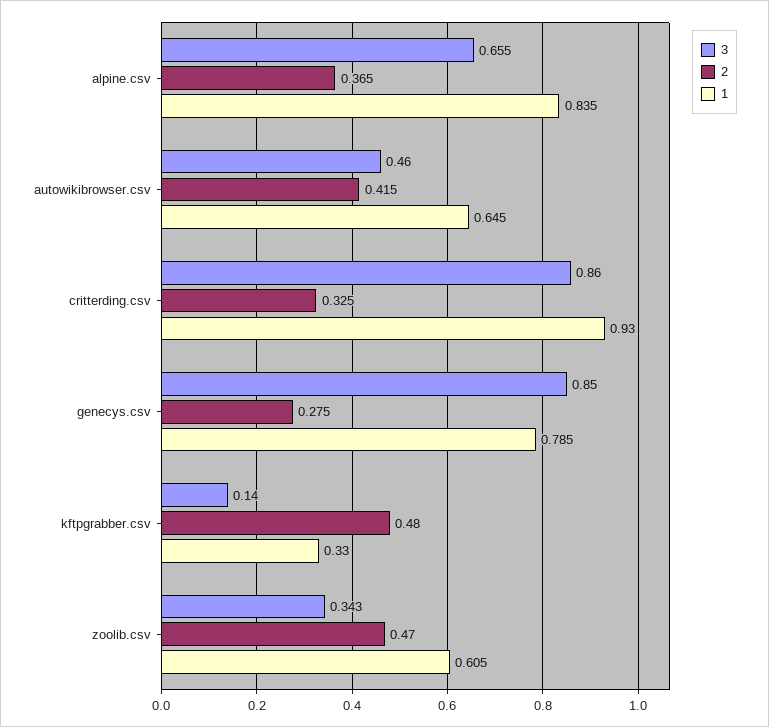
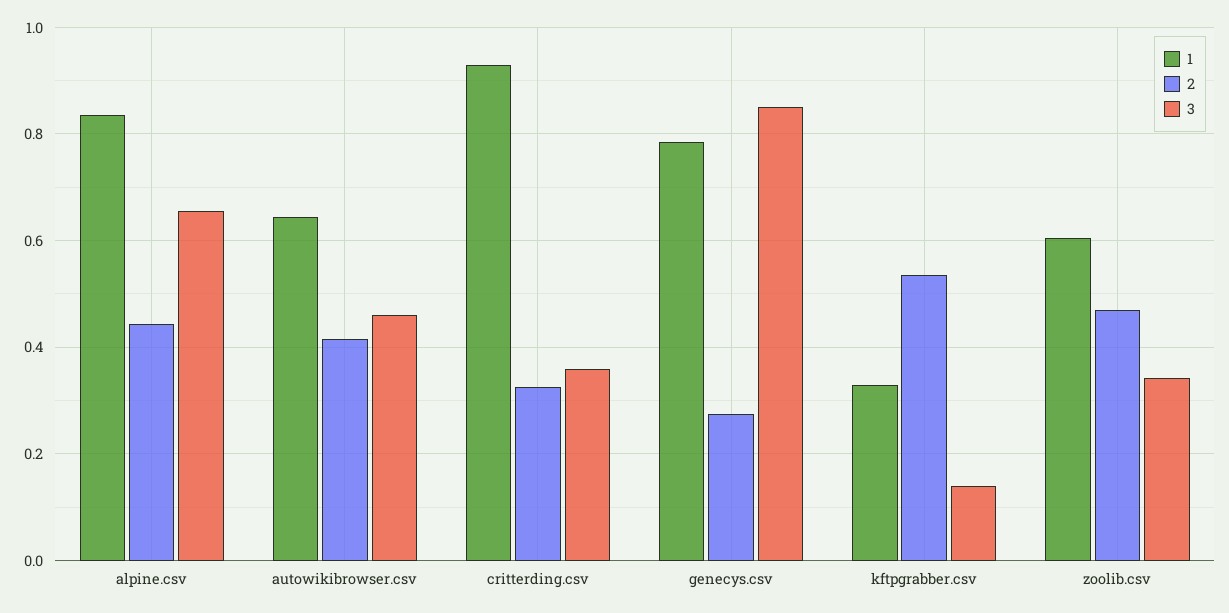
  {
    "3": {
      "alpine.csv": 0.655,
      "autowikibrowser.csv": 0.46,
-     "critterding.csv": 0.86,
+     "critterding.csv": 0.36,
      "genecys.csv": 0.85,
      "kftpgrabber.csv": 0.14,
      "zoolib.csv": 0.343
    },
    "2": {
-     "alpine.csv": 0.365,
+     "alpine.csv": 0.44,
      "autowikibrowser.csv": 0.415,
      "critterding.csv": 0.325,
      "genecys.csv": 0.275,
-     "kftpgrabber.csv": 0.48,
+     "kftpgrabber.csv": 0.54,
      "zoolib.csv": 0.47
    },
    "1": {
      "alpine.csv": 0.835,
      "autowikibrowser.csv": 0.645,
      "critterding.csv": 0.93,
      "genecys.csv": 0.785,
      "kftpgrabber.csv": 0.33,
      "zoolib.csv": 0.605
    }
  }

